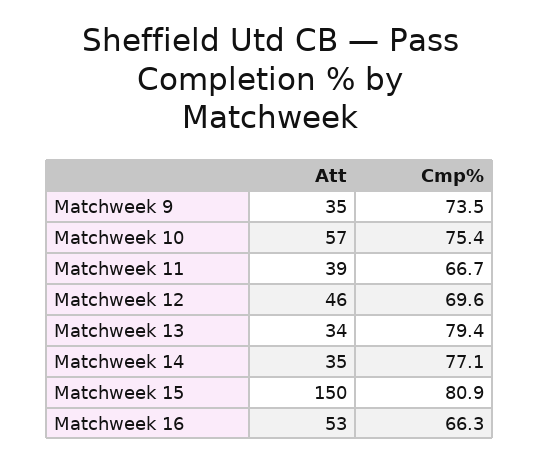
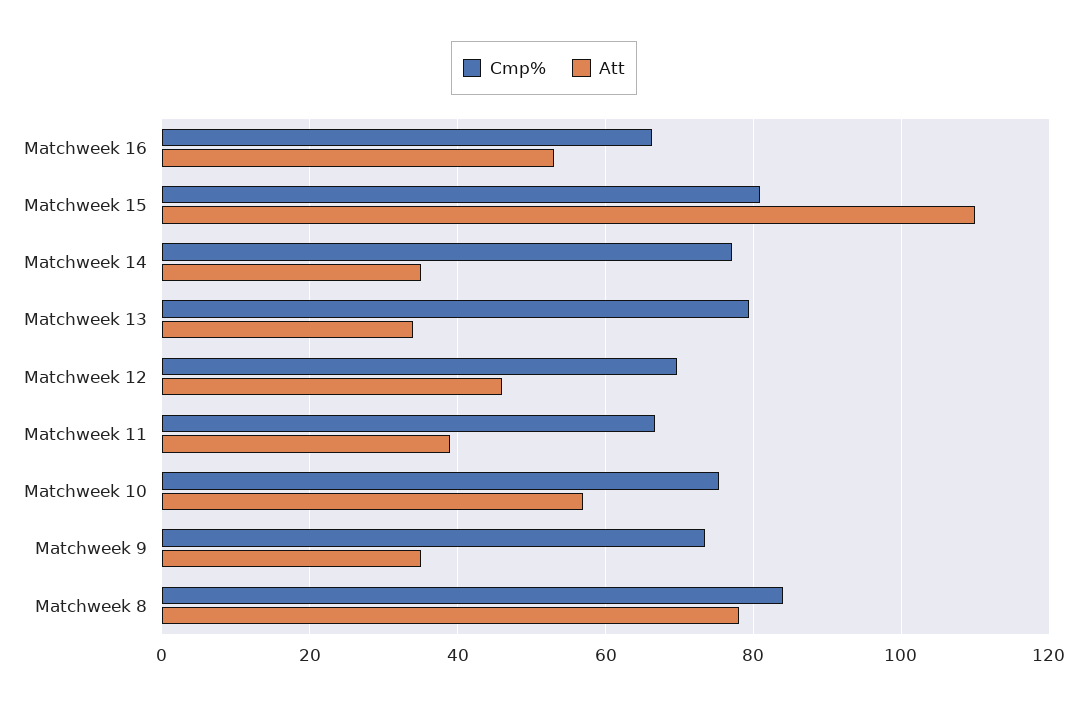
  {
    "Att": {
      "Matchweek 9": 35,
      "Matchweek 10": 57,
      "Matchweek 11": 39,
      "Matchweek 12": 46,
      "Matchweek 13": 34,
      "Matchweek 14": 35,
-     "Matchweek 15": 150,
+     "Matchweek 15": 110,
-     "Matchweek 16": 53
+     "Matchweek 16": 53,
+     "Matchweek 8": 78
    },
    "Cmp%": {
      "Matchweek 9": 73.5,
      "Matchweek 10": 75.4,
      "Matchweek 11": 66.7,
      "Matchweek 12": 69.6,
      "Matchweek 13": 79.4,
      "Matchweek 14": 77.1,
      "Matchweek 15": 80.9,
-     "Matchweek 16": 66.3
+     "Matchweek 16": 66.3,
+     "Matchweek 8": 84
    }
  }

